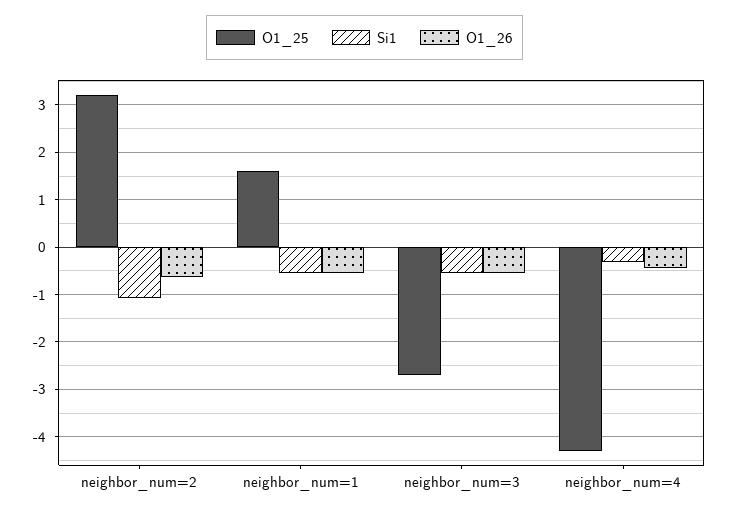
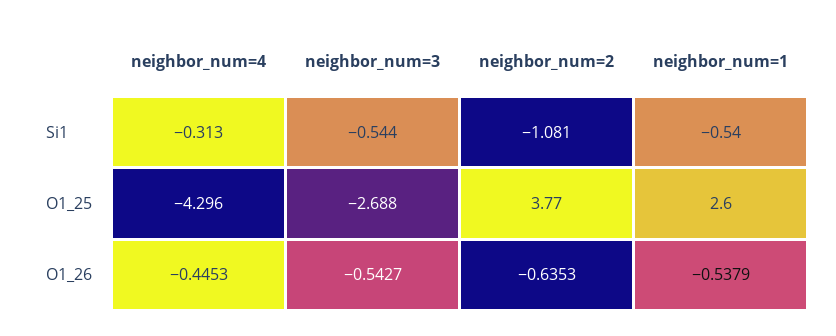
  {
    "O1_25": {
-     "neighbor_num=2": 3.2,
+     "neighbor_num=2": 3.77,
-     "neighbor_num=1": 1.6,
+     "neighbor_num=1": 2.6,
      "neighbor_num=3": -2.688,
      "neighbor_num=4": -4.296
    },
    "Si1": {
      "neighbor_num=2": -1.081,
      "neighbor_num=1": -0.54,
      "neighbor_num=3": -0.544,
      "neighbor_num=4": -0.313
    },
    "O1_26": {
      "neighbor_num=2": -0.6353,
      "neighbor_num=1": -0.5379,
      "neighbor_num=3": -0.5427,
      "neighbor_num=4": -0.4453
    }
  }

